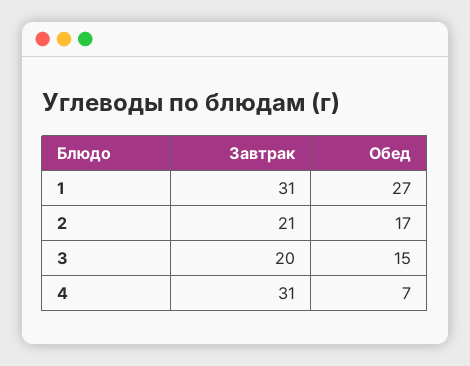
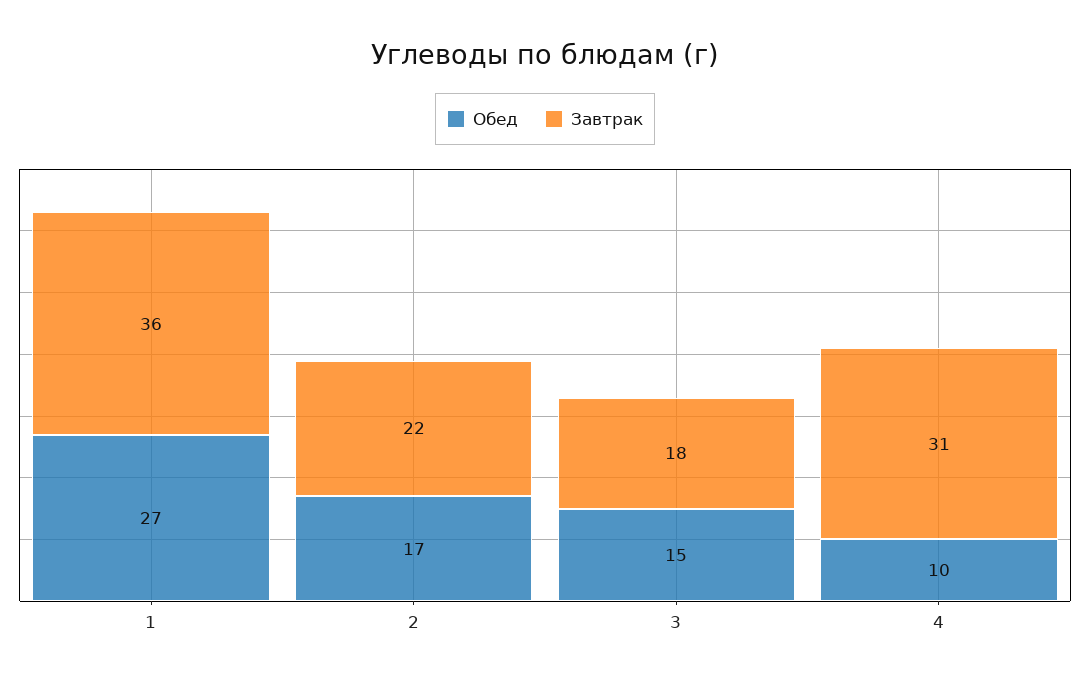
  {
    "Завтрак": {
-     "1": 31,
+     "1": 36,
-     "2": 21,
+     "2": 22,
-     "3": 20,
+     "3": 18,
      "4": 31
    },
    "Обед": {
      "1": 27,
      "2": 17,
      "3": 15,
-     "4": 7
+     "4": 10
    }
  }

